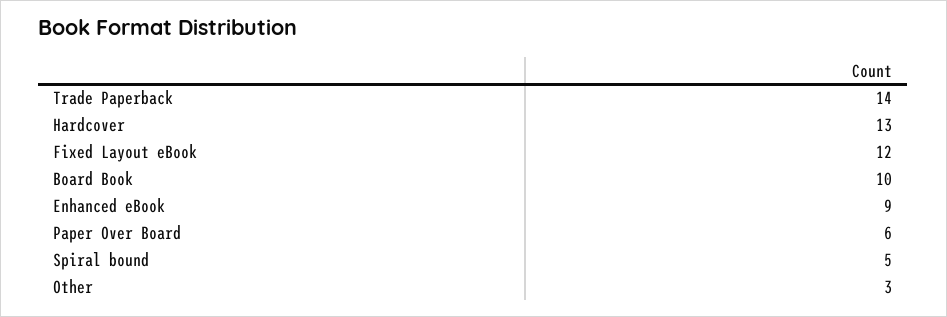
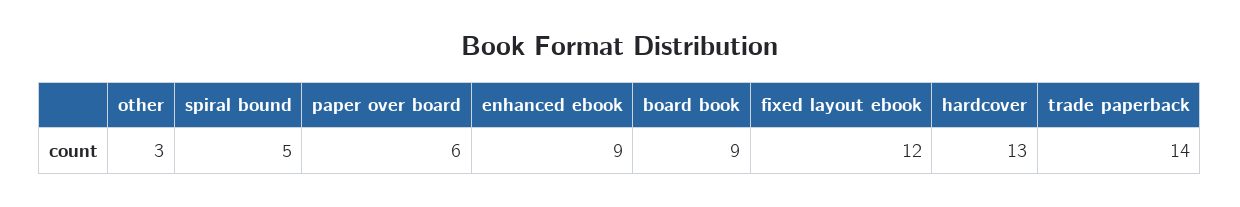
  {
    "Trade Paperback": 14,
    "Hardcover": 13,
    "Fixed Layout eBook": 12,
-   "Board Book": 10,
+   "Board Book": 9,
    "Enhanced eBook": 9,
    "Paper Over Board": 6,
    "Spiral bound": 5,
    "Other": 3
  }

